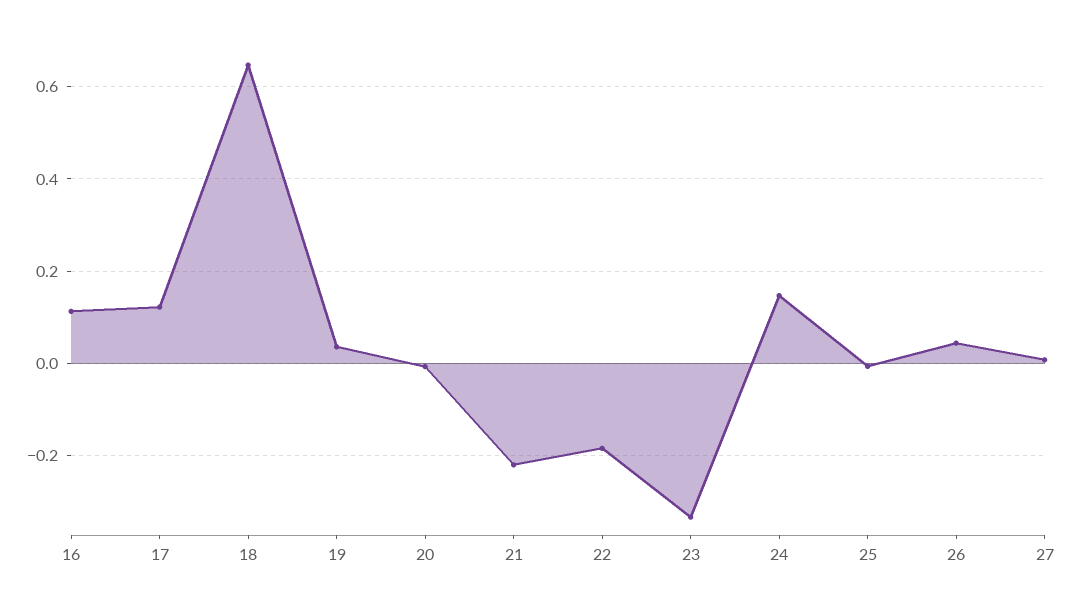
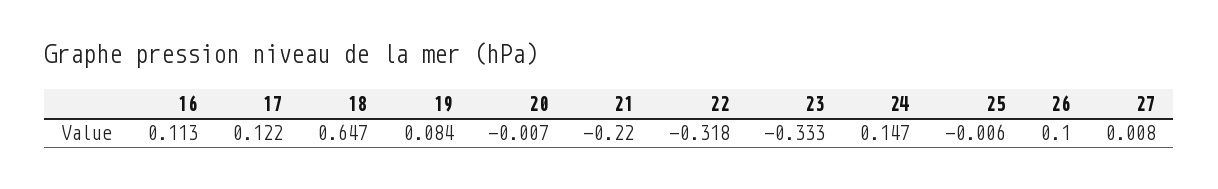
  {
    "16": 0.113,
    "17": 0.122,
    "18": 0.647,
-   "19": 0.04,
+   "19": 0.084,
    "20": -0.007,
    "21": -0.22,
-   "22": -0.18,
+   "22": -0.318,
    "23": -0.333,
    "24": 0.147,
    "25": -0.006,
-   "26": 0.04,
+   "26": 0.1,
    "27": 0.008
  }

